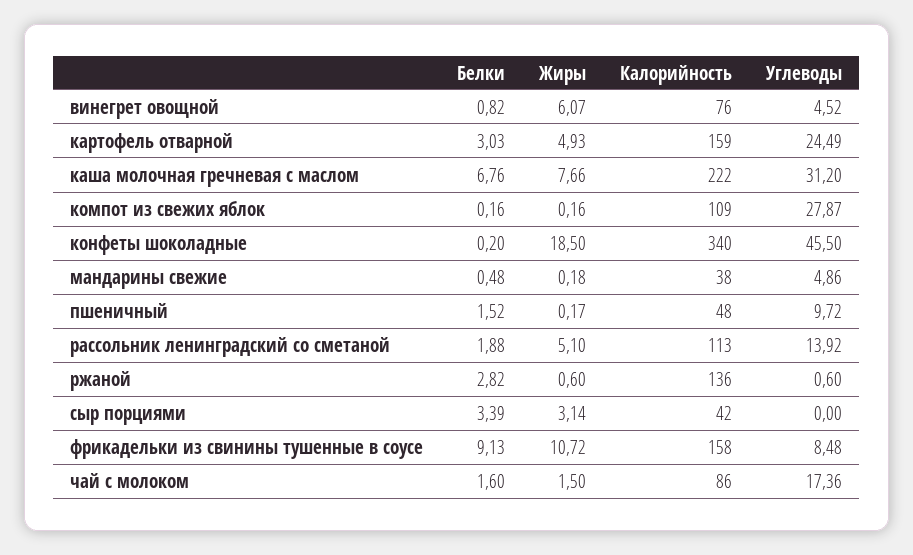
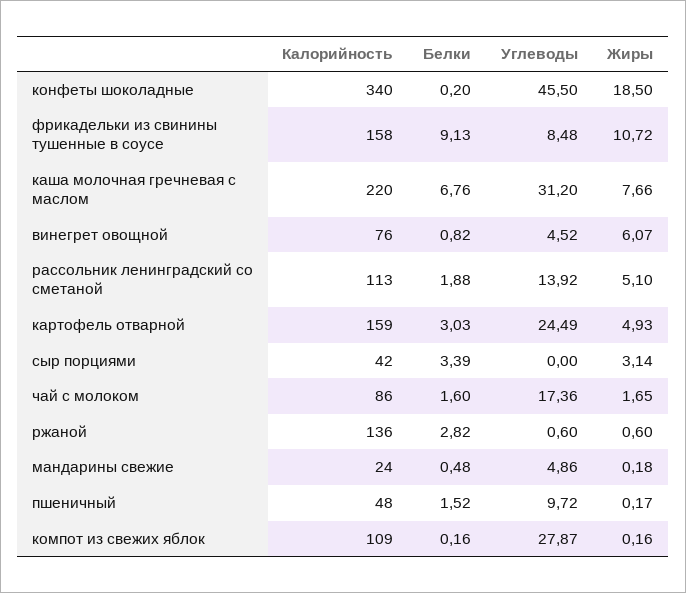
  {
    "Белки": {
      "винегрет овощной": 0.82,
      "картофель отварной": 3.03,
      "каша молочная гречневая с маслом": 6.76,
      "компот из свежих яблок": 0.16,
      "конфеты шоколадные": 0.2,
      "мандарины свежие": 0.48,
      "пшеничный": 1.52,
      "рассольник ленинградский со сметаной": 1.88,
      "ржаной": 2.82,
      "сыр порциями": 3.39,
      "фрикадельки из свинины тушенные в соусе": 9.13,
      "чай с молоком": 1.6
    },
    "Жиры": {
      "винегрет овощной": 6.07,
      "картофель отварной": 4.93,
      "каша молочная гречневая с маслом": 7.66,
      "компот из свежих яблок": 0.16,
      "конфеты шоколадные": 18.5,
      "мандарины свежие": 0.18,
      "пшеничный": 0.17,
      "рассольник ленинградский со сметаной": 5.1,
      "ржаной": 0.6,
      "сыр порциями": 3.14,
      "фрикадельки из свинины тушенные в соусе": 10.72,
-     "чай с молоком": 1.5
+     "чай с молоком": 1.65
    },
    "Калорийность": {
      "винегрет овощной": 76,
      "картофель отварной": 159,
-     "каша молочная гречневая с маслом": 222,
+     "каша молочная гречневая с маслом": 220,
      "компот из свежих яблок": 109,
      "конфеты шоколадные": 340,
-     "мандарины свежие": 38,
+     "мандарины свежие": 24,
      "пшеничный": 48,
      "рассольник ленинградский со сметаной": 113,
      "ржаной": 136,
      "сыр порциями": 42,
      "фрикадельки из свинины тушенные в соусе": 158,
      "чай с молоком": 86
    },
    "Углеводы": {
      "винегрет овощной": 4.52,
      "картофель отварной": 24.49,
      "каша молочная гречневая с маслом": 31.2,
      "компот из свежих яблок": 27.87,
      "конфеты шоколадные": 45.5,
      "мандарины свежие": 4.86,
      "пшеничный": 9.72,
      "рассольник ленинградский со сметаной": 13.92,
      "ржаной": 0.6,
      "сыр порциями": 0,
      "фрикадельки из свинины тушенные в соусе": 8.48,
      "чай с молоком": 17.36
    }
  }

